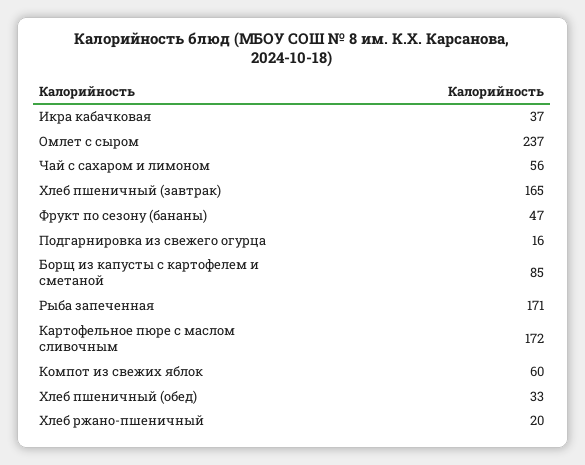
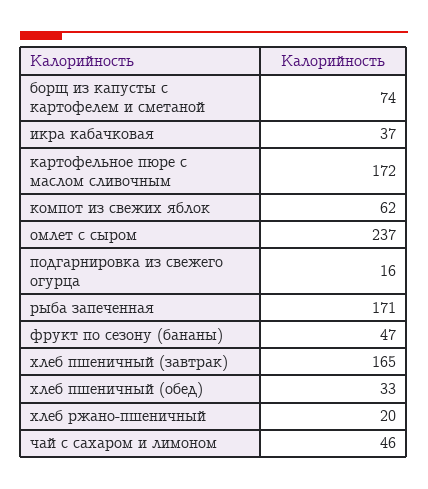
  {
    "Икра кабачковая": 37,
    "Омлет с сыром": 237,
-   "Чай с сахаром и лимоном": 56,
+   "Чай с сахаром и лимоном": 46,
    "Хлеб пшеничный (завтрак)": 165,
    "Фрукт по сезону (бананы)": 47,
    "Подгарнировка из свежего огурца": 16,
-   "Борщ из капусты с картофелем и сметаной": 85,
+   "Борщ из капусты с картофелем и сметаной": 74,
    "Рыба запеченная": 171,
    "Картофельное пюре с маслом сливочным": 172,
-   "Компот из свежих яблок": 60,
+   "Компот из свежих яблок": 62,
    "Хлеб пшеничный (обед)": 33,
    "Хлеб ржано-пшеничный": 20
  }

